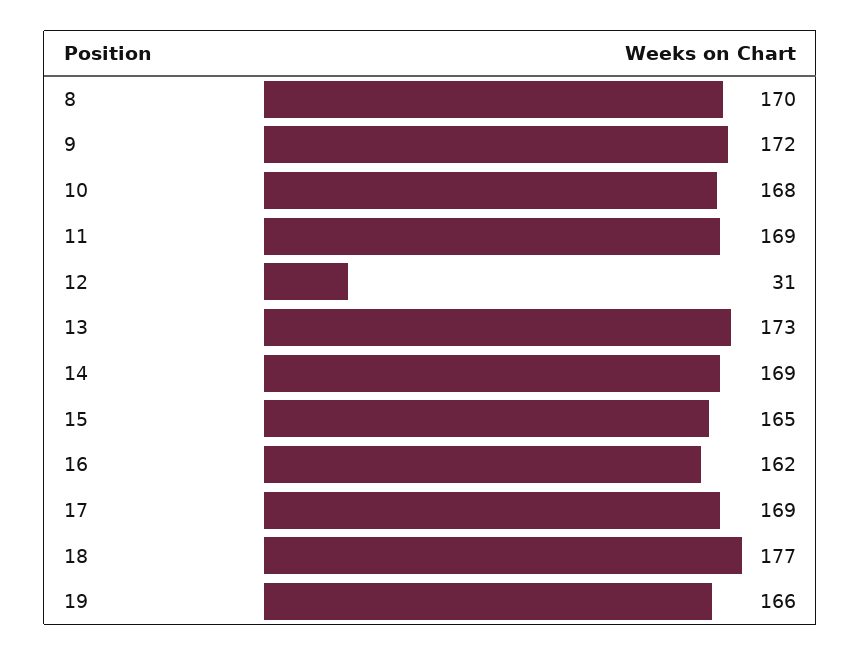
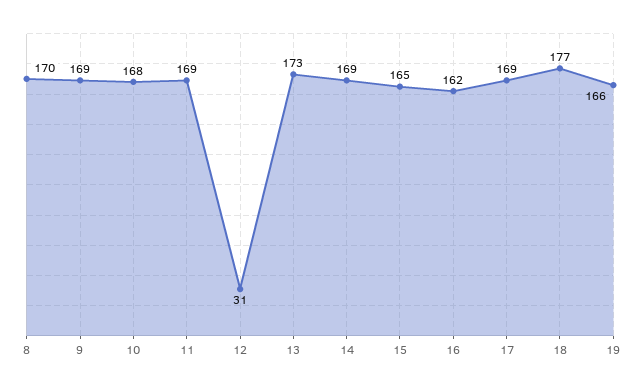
  {
    "8": 170,
-   "9": 172,
+   "9": 169,
    "10": 168,
    "11": 169,
    "12": 31,
    "13": 173,
    "14": 169,
    "15": 165,
    "16": 162,
    "17": 169,
    "18": 177,
    "19": 166
  }

